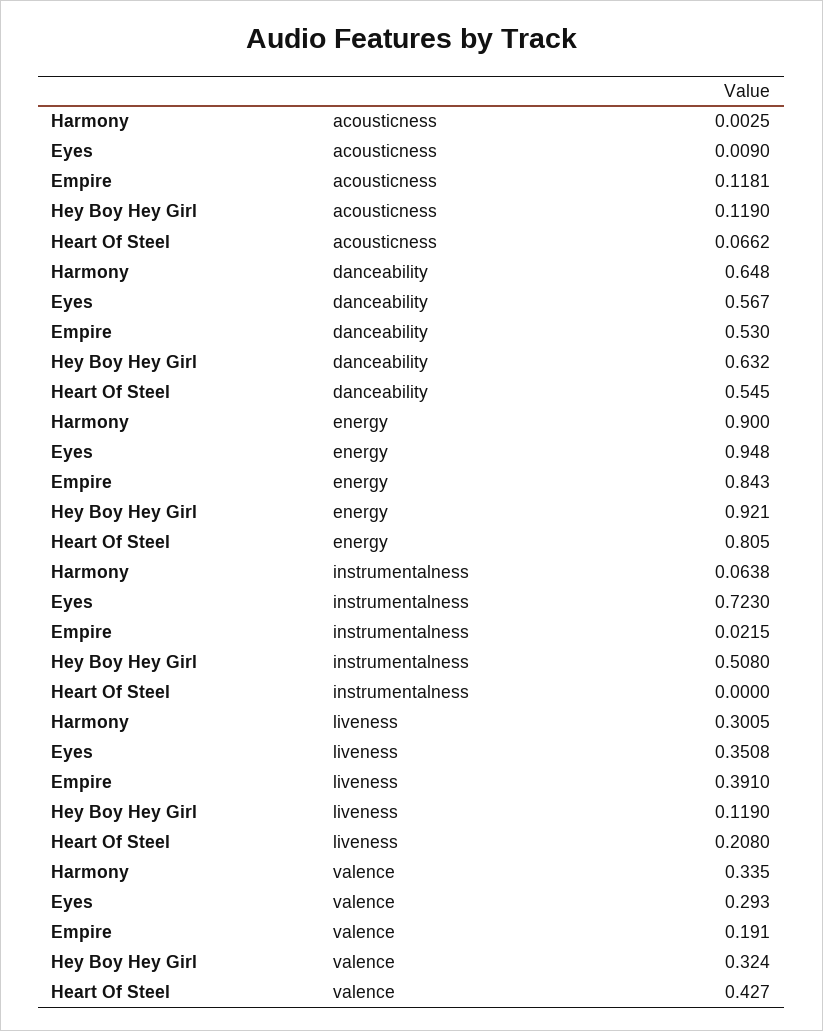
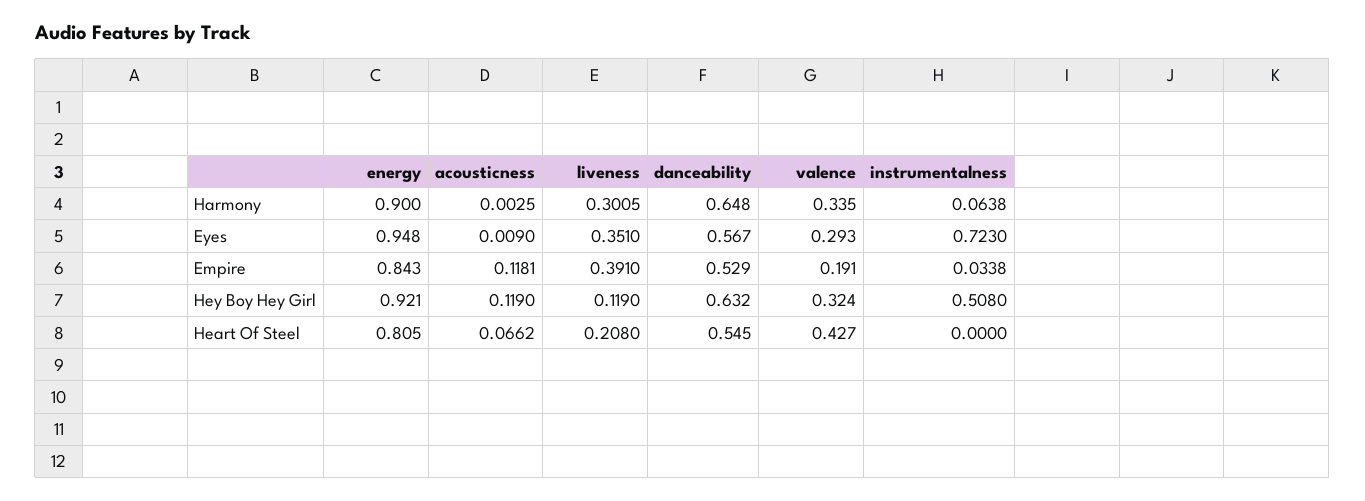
  {
    "Harmony": {
      "acousticness": 0.0025,
      "danceability": 0.648,
      "energy": 0.9,
      "instrumentalness": 0.0638,
      "liveness": 0.3005,
      "valence": 0.335
    },
    "Eyes": {
      "acousticness": 0.009,
      "danceability": 0.567,
      "energy": 0.948,
      "instrumentalness": 0.723,
-     "liveness": 0.3508,
+     "liveness": 0.351,
      "valence": 0.293
    },
    "Empire": {
      "acousticness": 0.1181,
-     "danceability": 0.53,
+     "danceability": 0.529,
      "energy": 0.843,
-     "instrumentalness": 0.0215,
+     "instrumentalness": 0.0338,
      "liveness": 0.391,
      "valence": 0.191
    },
    "Hey Boy Hey Girl": {
      "acousticness": 0.119,
      "danceability": 0.632,
      "energy": 0.921,
      "instrumentalness": 0.508,
      "liveness": 0.119,
      "valence": 0.324
    },
    "Heart Of Steel": {
      "acousticness": 0.0662,
      "danceability": 0.545,
      "energy": 0.805,
      "instrumentalness": 0,
      "liveness": 0.208,
      "valence": 0.427
    }
  }

